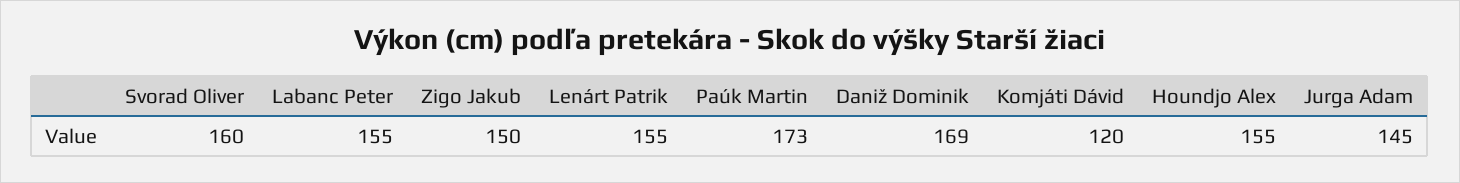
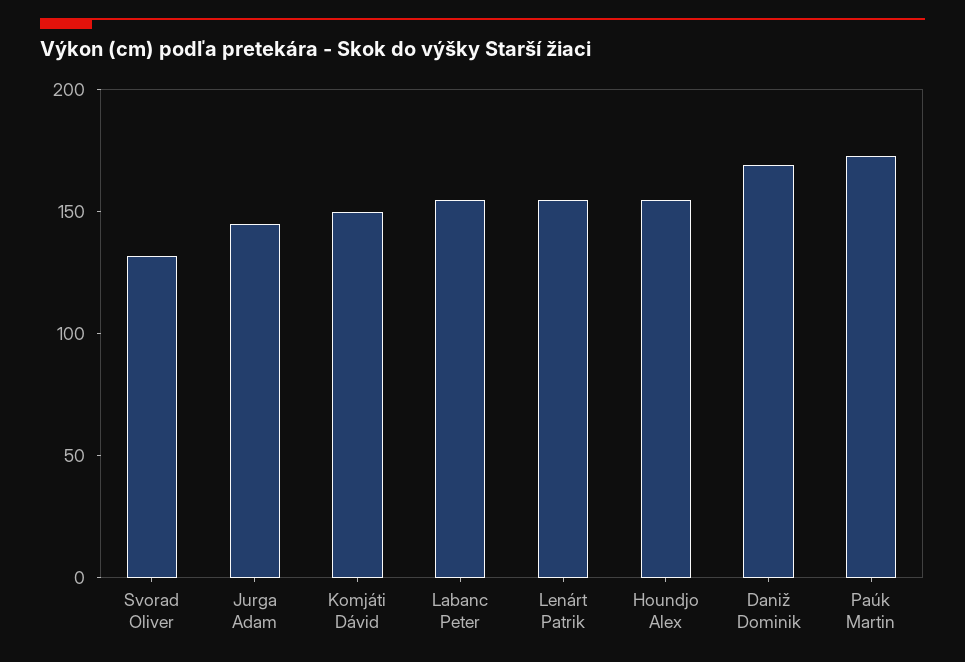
  {
-   "Svorad Oliver": 160,
+   "Svorad Oliver": 130,
    "Labanc Peter": 155,
-   "Zigo Jakub": 150,
    "Lenárt Patrik": 155,
    "Paúk Martin": 173,
    "Daniž Dominik": 169,
-   "Komjáti Dávid": 120,
+   "Komjáti Dávid": 150,
    "Houndjo Alex": 155,
    "Jurga Adam": 145
  }

